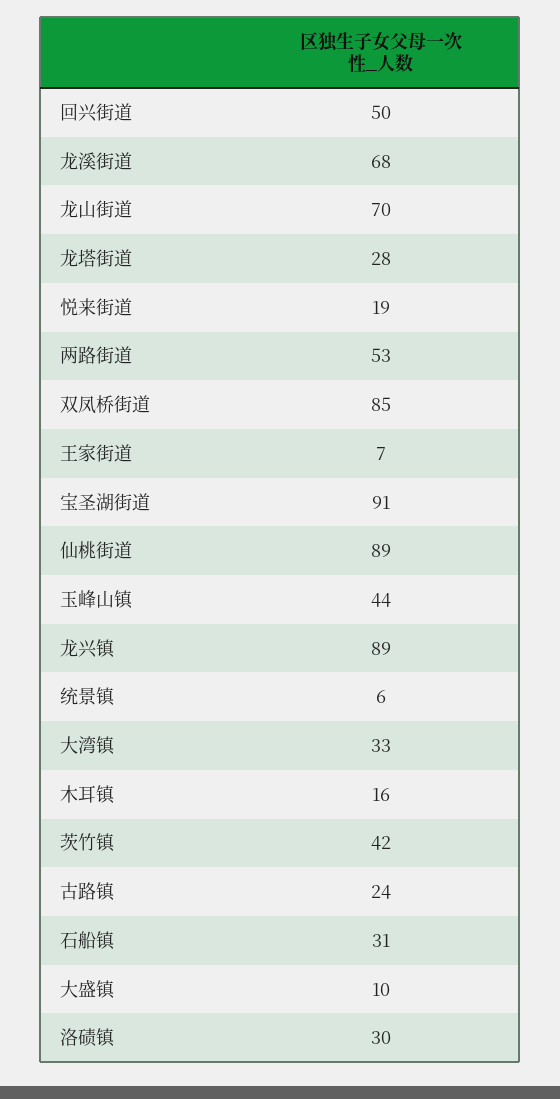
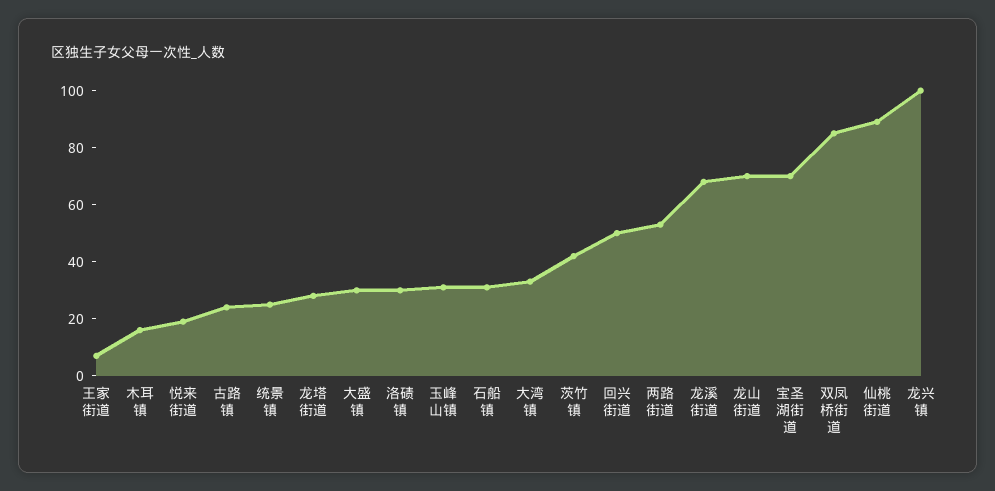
  {
    "回兴街道": 50,
    "龙溪街道": 68,
    "龙山街道": 70,
    "龙塔街道": 28,
    "悦来街道": 19,
    "两路街道": 53,
    "双凤桥街道": 85,
    "王家街道": 7,
-   "宝圣湖街道": 91,
+   "宝圣湖街道": 70,
    "仙桃街道": 89,
-   "玉峰山镇": 44,
+   "玉峰山镇": 30,
-   "龙兴镇": 89,
+   "龙兴镇": 100,
-   "统景镇": 6,
+   "统景镇": 25,
    "大湾镇": 33,
    "木耳镇": 16,
    "茨竹镇": 42,
    "古路镇": 24,
    "石船镇": 31,
-   "大盛镇": 10,
+   "大盛镇": 30,
    "洛碛镇": 30
  }

